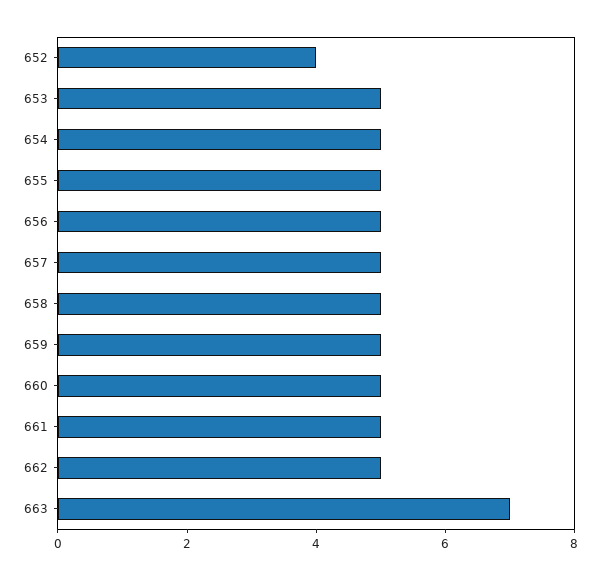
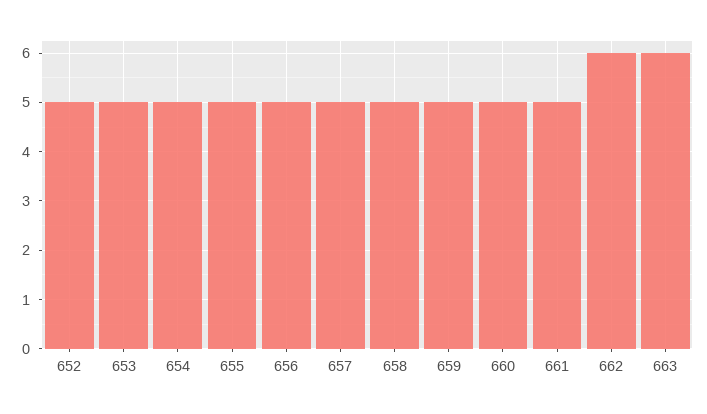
  {
-   "652": 4,
+   "652": 5,
    "653": 5,
    "654": 5,
    "655": 5,
    "656": 5,
    "657": 5,
    "658": 5,
    "659": 5,
    "660": 5,
    "661": 5,
-   "662": 5,
+   "662": 6,
-   "663": 7
+   "663": 6
  }

